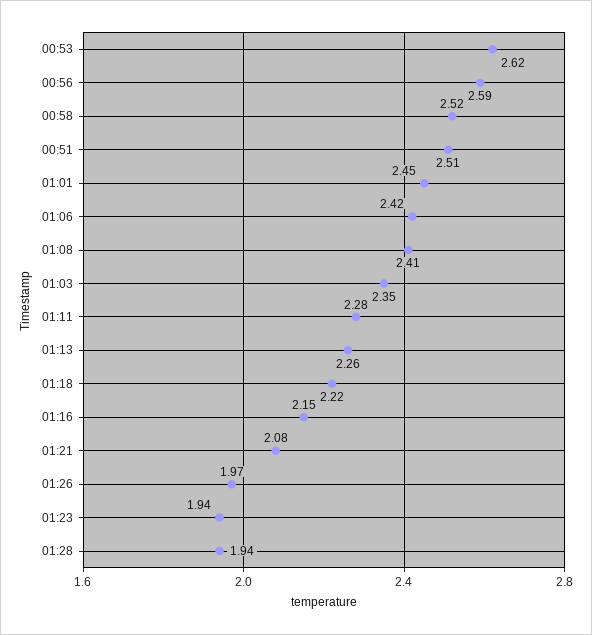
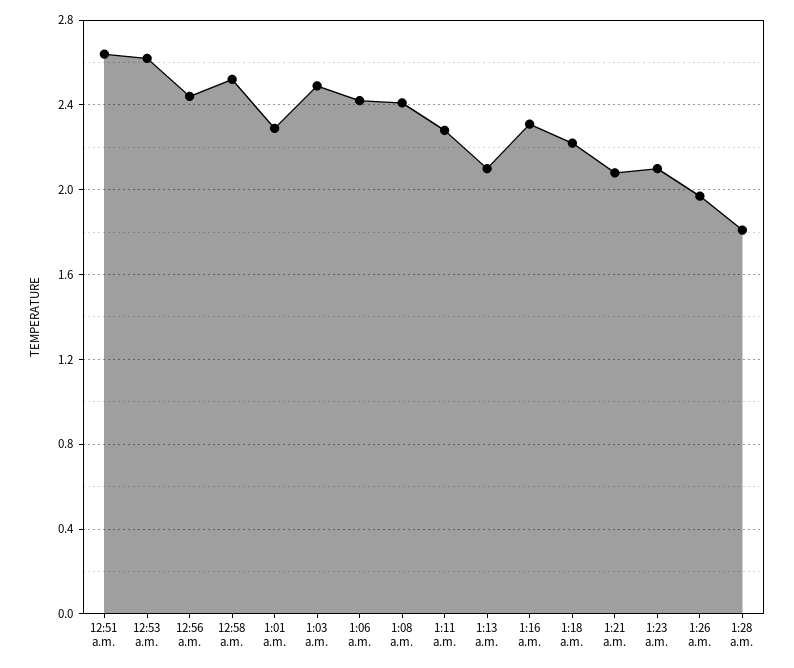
  {
    "00:53": 2.62,
-   "00:56": 2.59,
+   "00:56": 2.45,
    "00:58": 2.52,
-   "00:51": 2.51,
+   "00:51": 2.65,
-   "01:01": 2.45,
+   "01:01": 2.3,
    "01:06": 2.42,
    "01:08": 2.41,
-   "01:03": 2.35,
+   "01:03": 2.5,
    "01:11": 2.28,
-   "01:13": 2.26,
+   "01:13": 2.1,
    "01:18": 2.22,
-   "01:16": 2.15,
+   "01:16": 2.3,
    "01:21": 2.08,
    "01:26": 1.97,
-   "01:23": 1.94,
+   "01:23": 2.1,
-   "01:28": 1.94
+   "01:28": 1.8
  }

